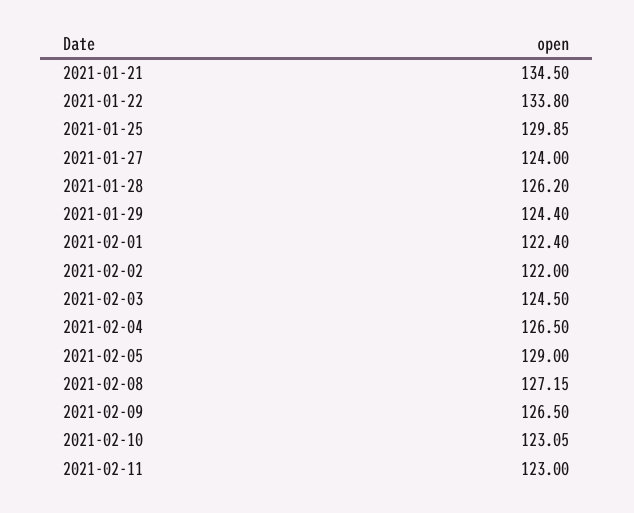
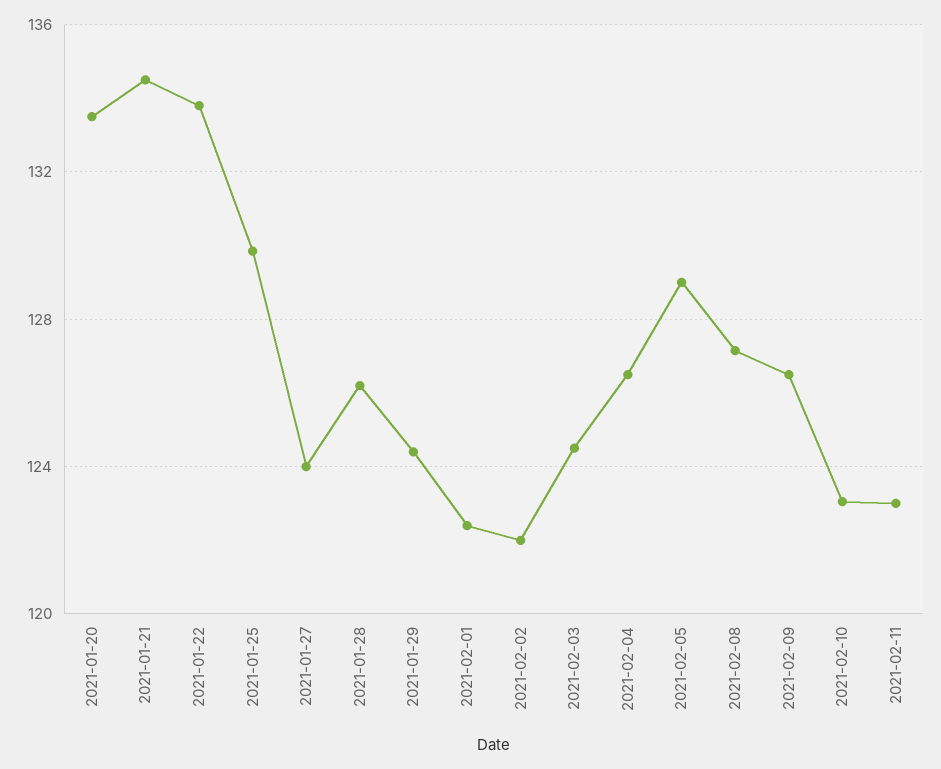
  {
    "2021-01-21": 134.5,
    "2021-01-22": 133.8,
    "2021-01-25": 129.85,
    "2021-01-27": 124,
    "2021-01-28": 126.2,
    "2021-01-29": 124.4,
    "2021-02-01": 122.4,
    "2021-02-02": 122,
    "2021-02-03": 124.5,
    "2021-02-04": 126.5,
    "2021-02-05": 129,
    "2021-02-08": 127.15,
    "2021-02-09": 126.5,
    "2021-02-10": 123.05,
-   "2021-02-11": 123
+   "2021-02-11": 123,
+   "2021-01-20": 133.5
  }

